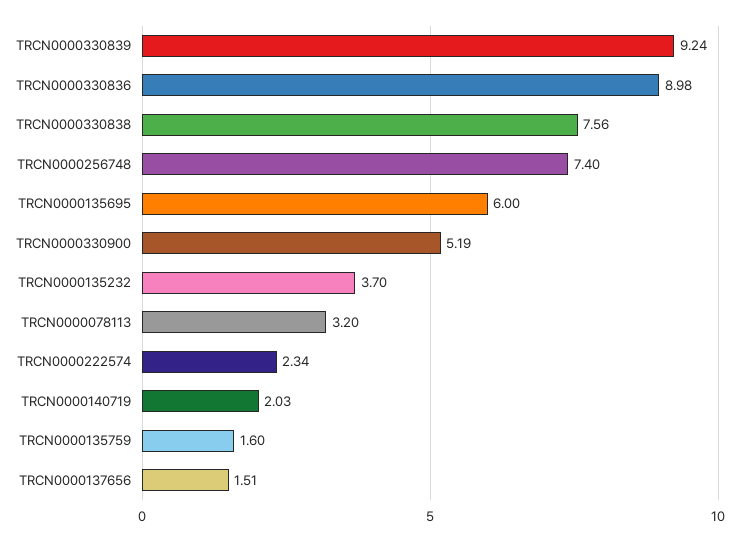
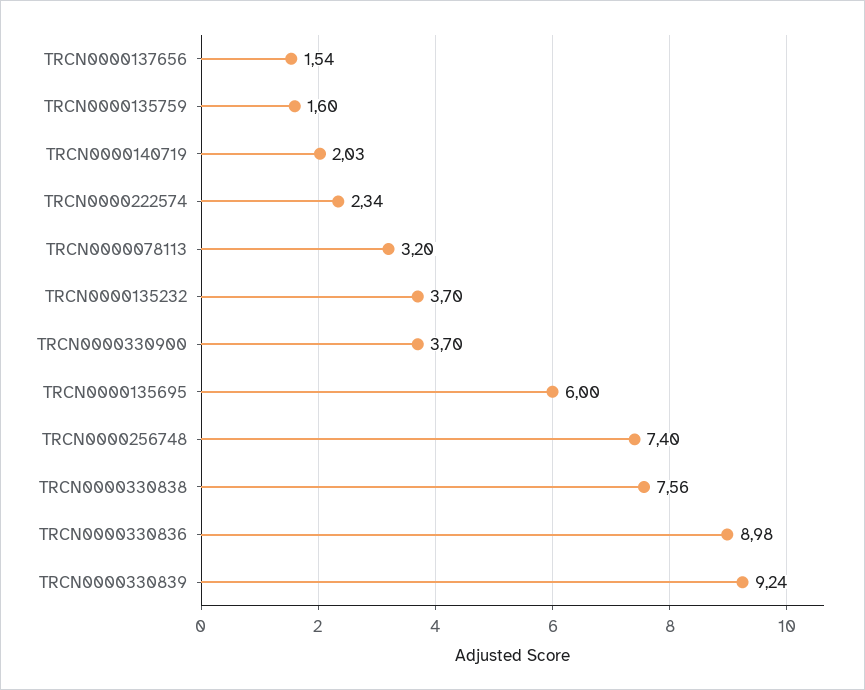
  {
    "TRCN0000330839": 9.24,
    "TRCN0000330836": 8.98,
    "TRCN0000330838": 7.56,
    "TRCN0000256748": 7.4,
    "TRCN0000135695": 6,
-   "TRCN0000330900": 5.19,
+   "TRCN0000330900": 3.7,
    "TRCN0000135232": 3.7,
    "TRCN0000078113": 3.2,
    "TRCN0000222574": 2.34,
    "TRCN0000140719": 2.03,
    "TRCN0000135759": 1.6,
-   "TRCN0000137656": 1.51
+   "TRCN0000137656": 1.54
  }

